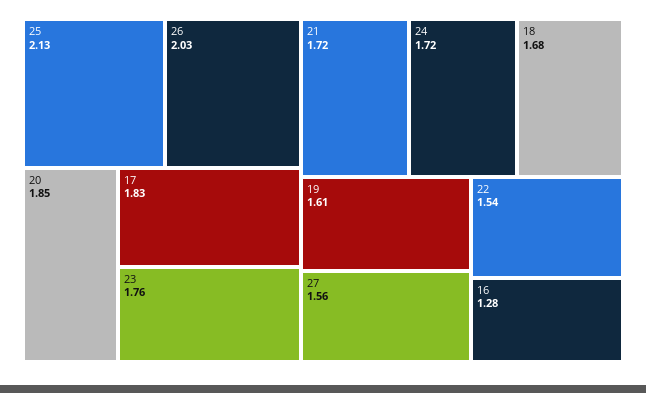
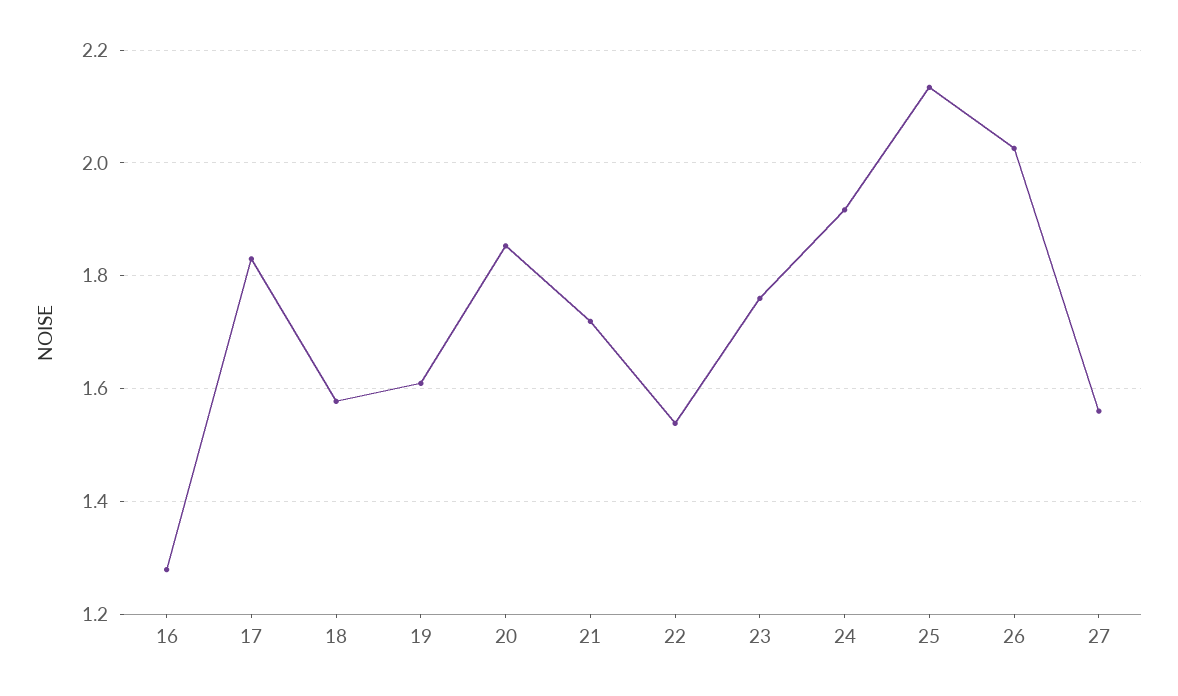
  {
    "25": 2.13,
    "26": 2.03,
    "20": 1.85,
    "17": 1.83,
    "23": 1.76,
    "21": 1.72,
-   "24": 1.72,
+   "24": 1.92,
-   "18": 1.68,
+   "18": 1.58,
    "19": 1.61,
    "27": 1.56,
    "22": 1.54,
    "16": 1.28
  }

